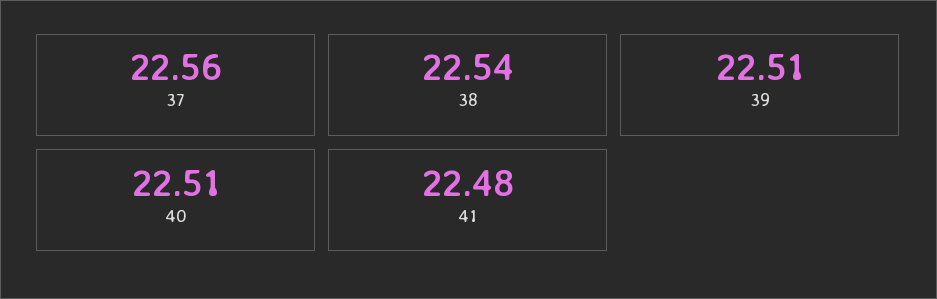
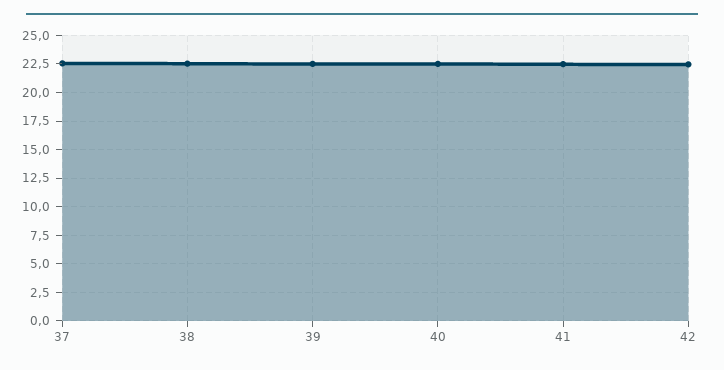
  {
    "37": 22.56,
    "38": 22.54,
    "39": 22.51,
    "40": 22.51,
-   "41": 22.48
+   "41": 22.48,
+   "42": 22.5
  }

